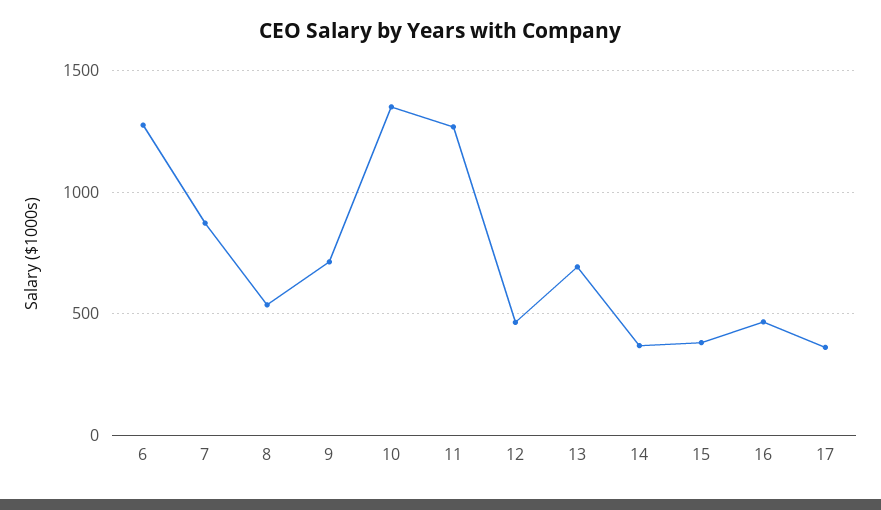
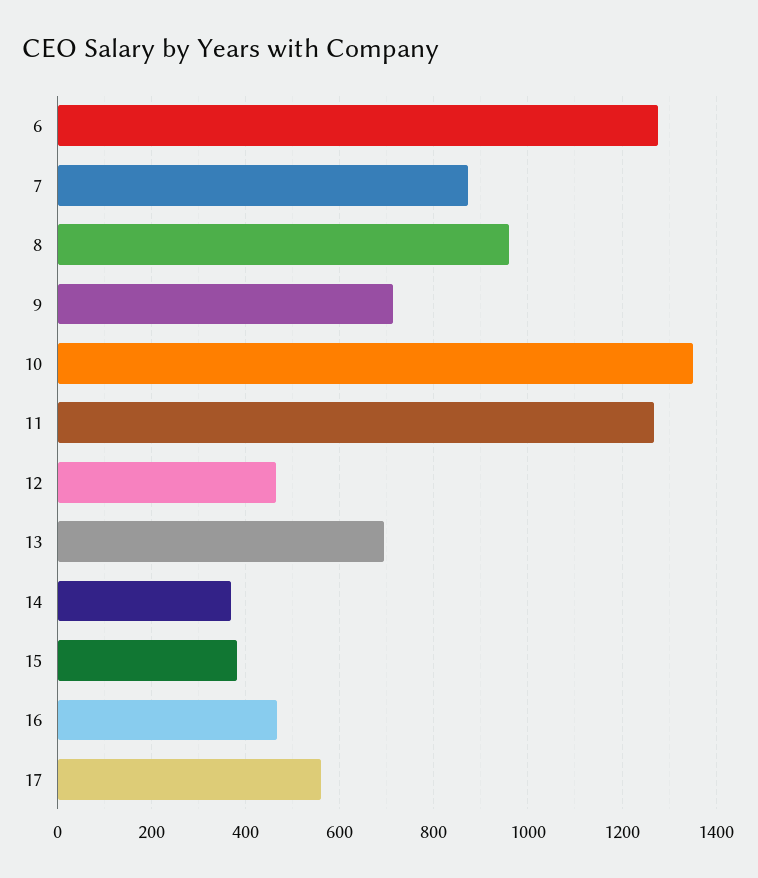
  {
    "6": 1280,
    "7": 880,
-   "8": 550,
+   "8": 960,
    "9": 720,
    "10": 1360,
    "11": 1260,
    "12": 460,
    "13": 700,
    "14": 360,
    "15": 380,
    "16": 460,
-   "17": 350
+   "17": 560
  }

